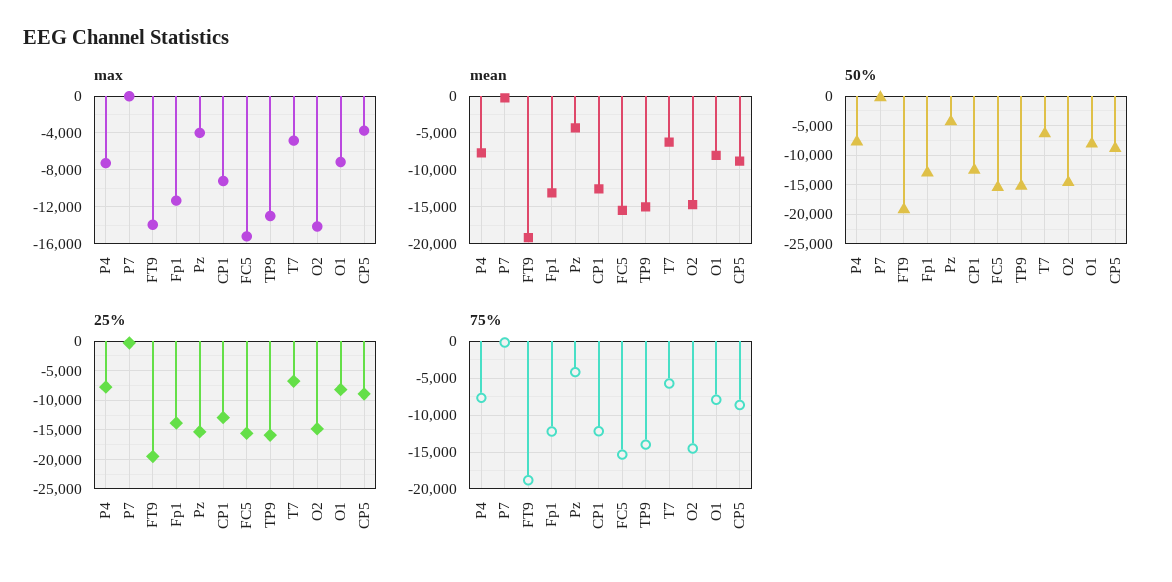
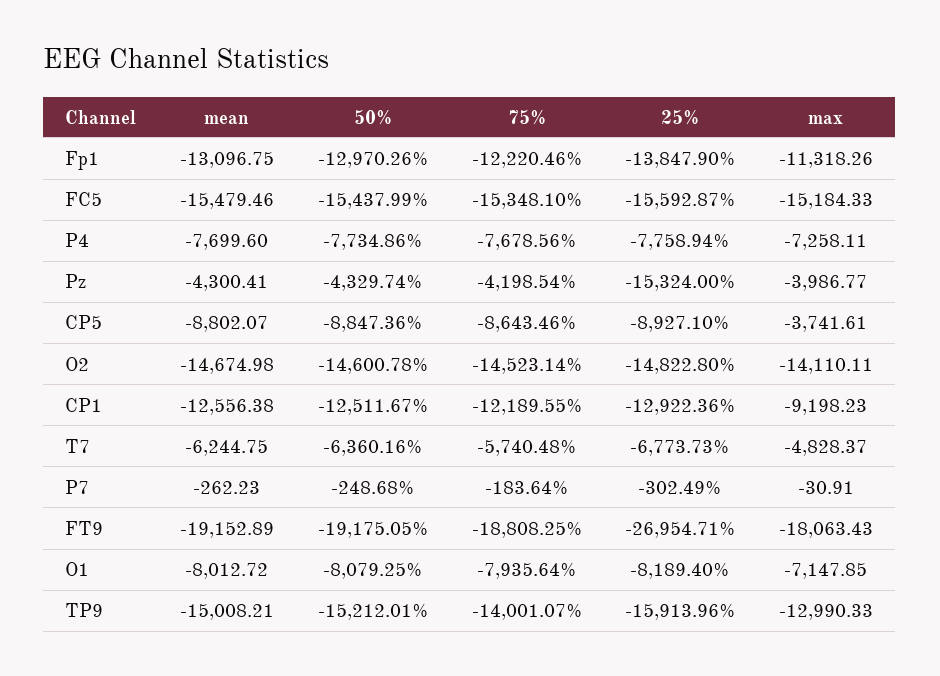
  {
    "max": {
      "P4": -7258.11,
      "P7": -30.91,
-     "FT9": -14000,
+     "FT9": -18063.43,
      "Fp1": -11318.26,
      "Pz": -3986.77,
      "CP1": -9198.23,
      "FC5": -15184.33,
      "TP9": -12990.33,
      "T7": -4828.37,
      "O2": -14110.11,
      "O1": -7147.85,
      "CP5": -3741.61
    },
    "mean": {
      "P4": -7699.6,
      "P7": -262.23,
      "FT9": -19152.89,
      "Fp1": -13096.75,
      "Pz": -4300.41,
      "CP1": -12556.38,
      "FC5": -15479.46,
      "TP9": -15008.21,
      "T7": -6244.75,
      "O2": -14674.98,
      "O1": -8012.72,
      "CP5": -8802.07
    },
    "50%": {
      "P4": -7734.86,
      "P7": -248.68,
      "FT9": -19175.05,
      "Fp1": -12970.26,
      "Pz": -4329.74,
      "CP1": -12511.67,
      "FC5": -15437.99,
      "TP9": -15212.01,
      "T7": -6360.16,
      "O2": -14600.78,
      "O1": -8079.25,
      "CP5": -8847.36
    },
    "25%": {
      "P4": -7758.94,
      "P7": -302.49,
-     "FT9": -20000,
+     "FT9": -26954.71,
      "Fp1": -13847.9,
      "Pz": -15324,
      "CP1": -12922.36,
      "FC5": -15592.87,
      "TP9": -15913.96,
      "T7": -6773.73,
      "O2": -14822.8,
      "O1": -8189.4,
      "CP5": -8927.1
    },
    "75%": {
      "P4": -7678.56,
      "P7": -183.64,
      "FT9": -18808.25,
      "Fp1": -12220.46,
      "Pz": -4198.54,
      "CP1": -12189.55,
      "FC5": -15348.1,
      "TP9": -14001.07,
      "T7": -5740.48,
      "O2": -14523.14,
      "O1": -7935.64,
      "CP5": -8643.46
    }
  }

